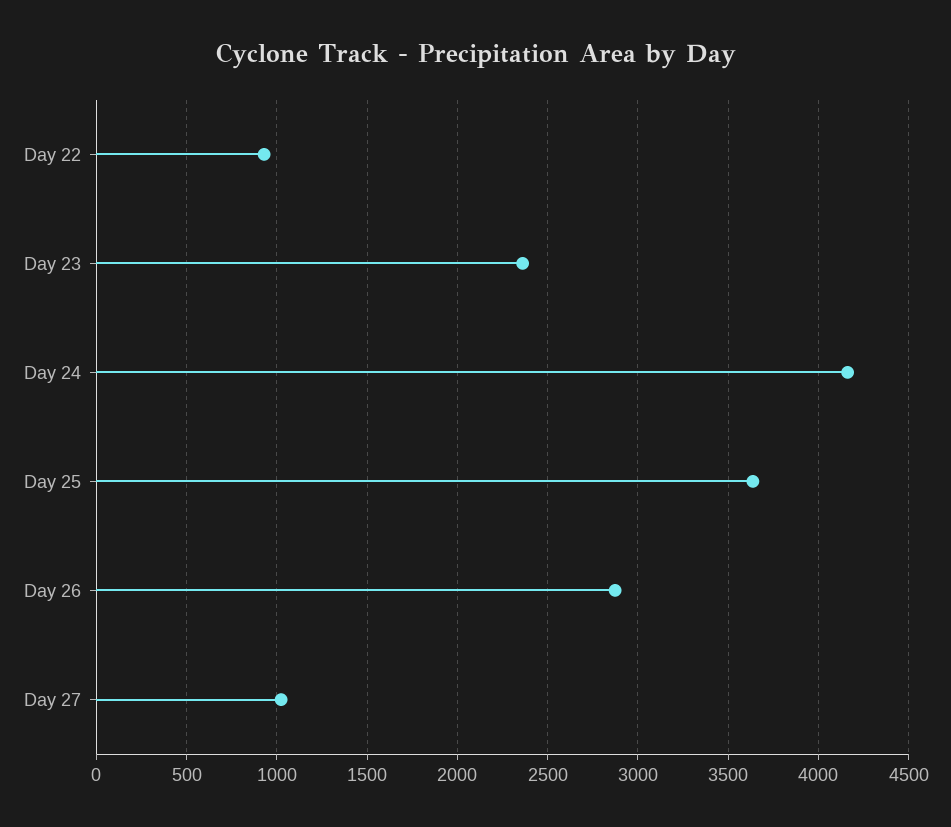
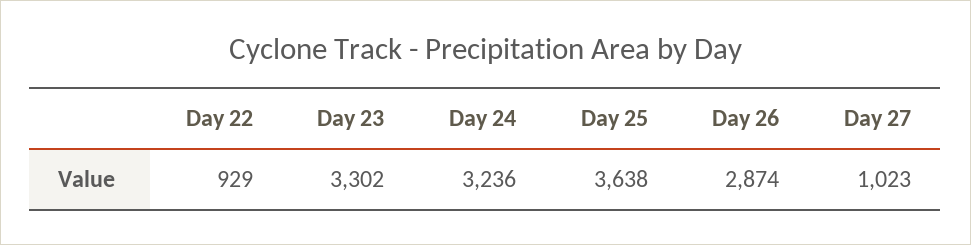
  {
    "Day 22": 929,
-   "Day 23": 2350,
+   "Day 23": 3302,
-   "Day 24": 4150,
+   "Day 24": 3236,
    "Day 25": 3638,
    "Day 26": 2874,
    "Day 27": 1023
  }

